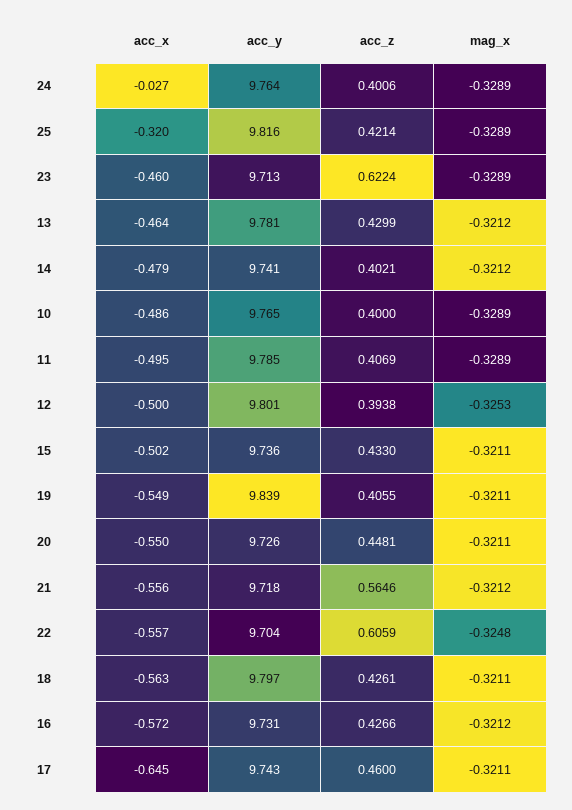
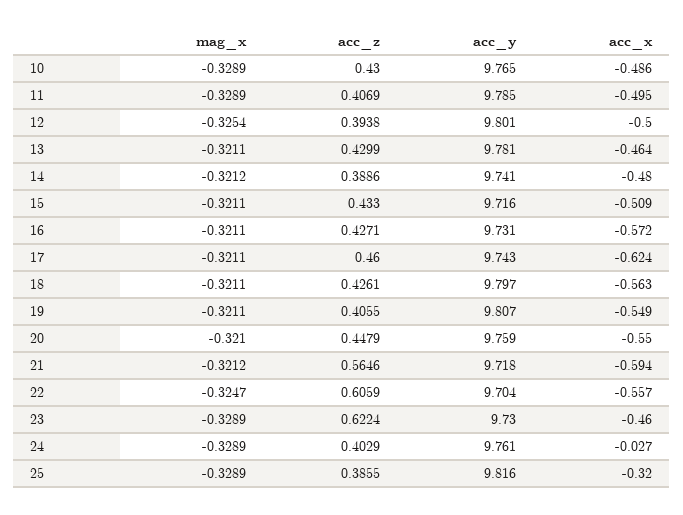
  {
    "acc_x": {
      "24": -0.027,
      "25": -0.32,
      "23": -0.46,
      "13": -0.464,
-     "14": -0.479,
+     "14": -0.48,
      "10": -0.486,
      "11": -0.495,
      "12": -0.5,
-     "15": -0.502,
+     "15": -0.509,
      "19": -0.549,
      "20": -0.55,
-     "21": -0.556,
+     "21": -0.594,
      "22": -0.557,
      "18": -0.563,
      "16": -0.572,
-     "17": -0.645
+     "17": -0.624
    },
    "acc_y": {
-     "24": 9.764,
+     "24": 9.761,
      "25": 9.816,
-     "23": 9.713,
+     "23": 9.73,
      "13": 9.781,
      "14": 9.741,
      "10": 9.765,
      "11": 9.785,
      "12": 9.801,
-     "15": 9.736,
+     "15": 9.716,
-     "19": 9.839,
+     "19": 9.807,
-     "20": 9.726,
+     "20": 9.759,
      "21": 9.718,
      "22": 9.704,
      "18": 9.797,
      "16": 9.731,
      "17": 9.743
    },
    "acc_z": {
-     "24": 0.4006,
+     "24": 0.4029,
-     "25": 0.4214,
+     "25": 0.3855,
      "23": 0.6224,
      "13": 0.4299,
-     "14": 0.4021,
+     "14": 0.3886,
-     "10": 0.4,
+     "10": 0.43,
      "11": 0.4069,
      "12": 0.3938,
      "15": 0.433,
      "19": 0.4055,
-     "20": 0.4481,
+     "20": 0.4479,
      "21": 0.5646,
      "22": 0.6059,
      "18": 0.4261,
-     "16": 0.4266,
+     "16": 0.4271,
      "17": 0.46
    },
    "mag_x": {
      "24": -0.3289,
      "25": -0.3289,
      "23": -0.3289,
-     "13": -0.3212,
+     "13": -0.3211,
      "14": -0.3212,
      "10": -0.3289,
      "11": -0.3289,
-     "12": -0.3253,
+     "12": -0.3254,
      "15": -0.3211,
      "19": -0.3211,
-     "20": -0.3211,
+     "20": -0.321,
      "21": -0.3212,
-     "22": -0.3248,
+     "22": -0.3247,
      "18": -0.3211,
-     "16": -0.3212,
+     "16": -0.3211,
      "17": -0.3211
    }
  }

